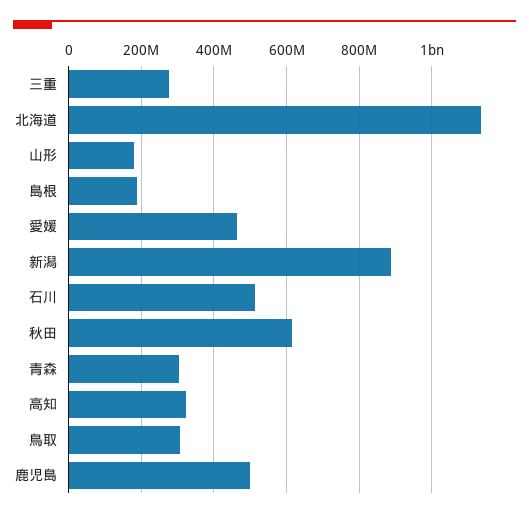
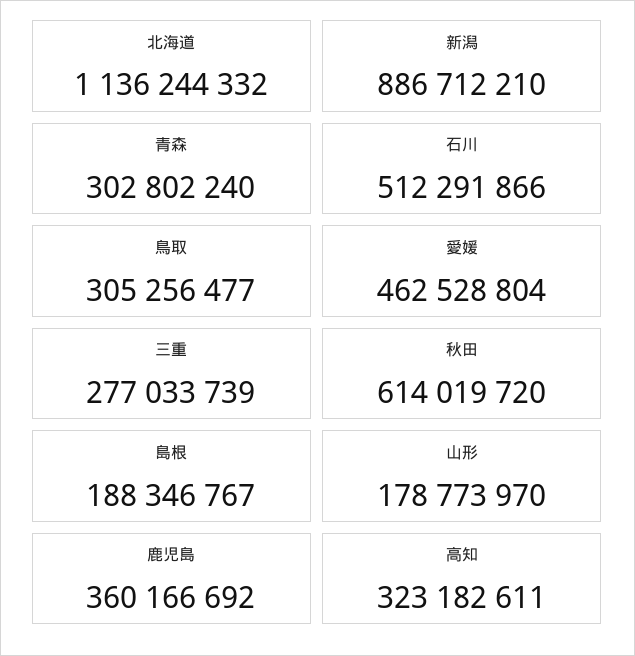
  {
    "三重": 277033739,
    "北海道": 1136244332,
    "山形": 178773970,
    "島根": 188346767,
    "愛媛": 462528804,
    "新潟": 886712210,
    "石川": 512291866,
    "秋田": 614019720,
    "青森": 302802240,
    "高知": 323182611,
    "鳥取": 305256477,
-   "鹿児島": 500000000
+   "鹿児島": 360166692
  }

